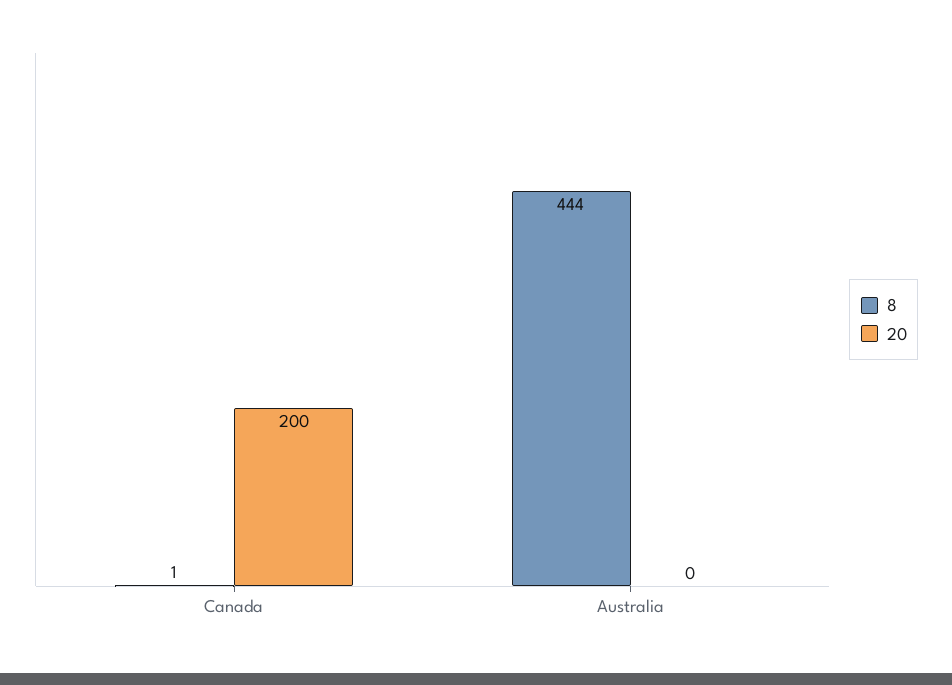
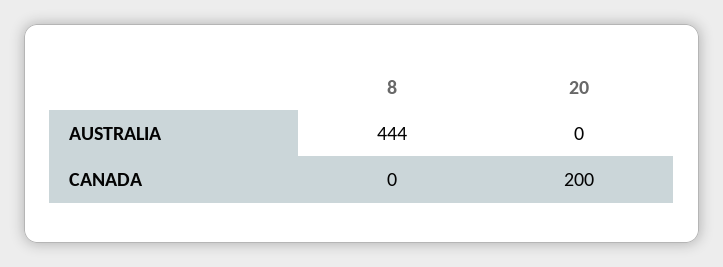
  {
    "8": {
-     "Canada": 1,
+     "Canada": 0,
      "Australia": 444
    },
    "20": {
      "Canada": 200,
      "Australia": 0
    }
  }

